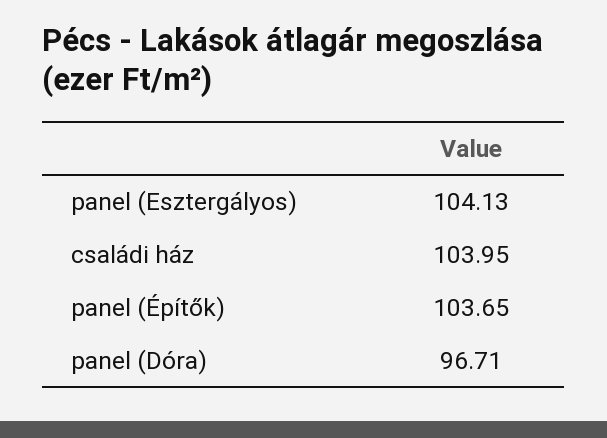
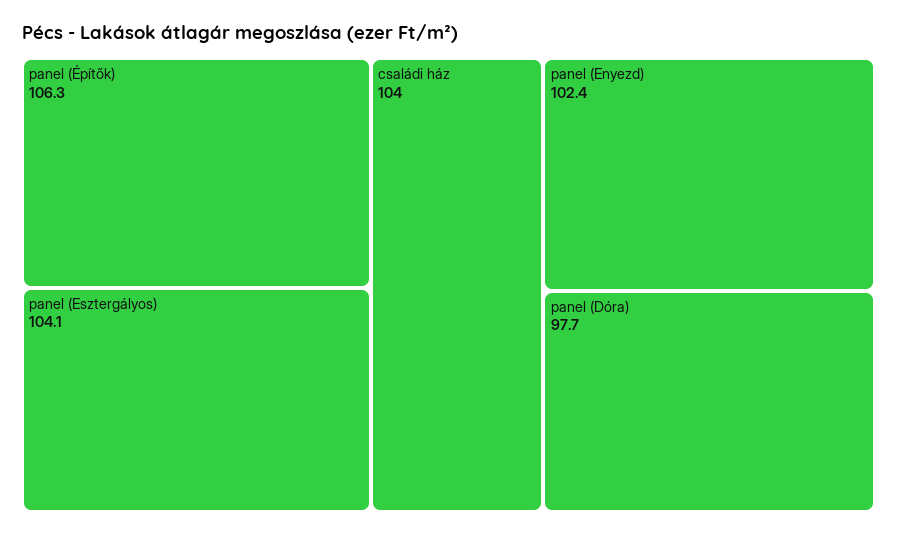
  {
    "panel (Esztergályos)": 104.13,
    "családi ház": 103.95,
-   "panel (Építők)": 103.65,
+   "panel (Építők)": 106.3,
-   "panel (Dóra)": 96.71
+   "panel (Dóra)": 97.7,
+   "panel (Enyezd)": 102.4
  }

